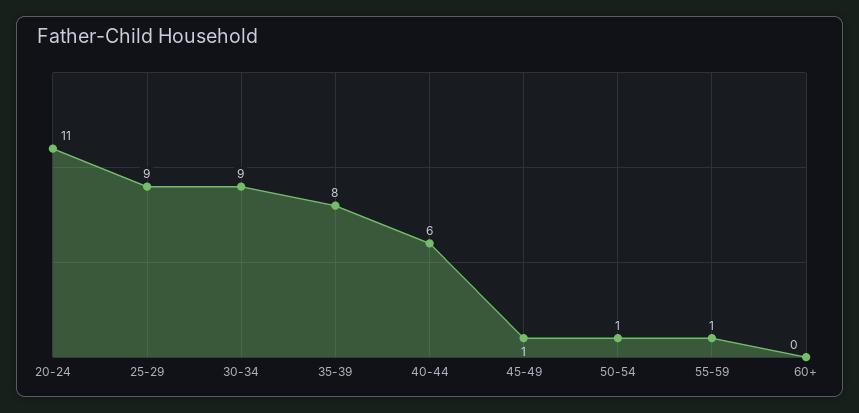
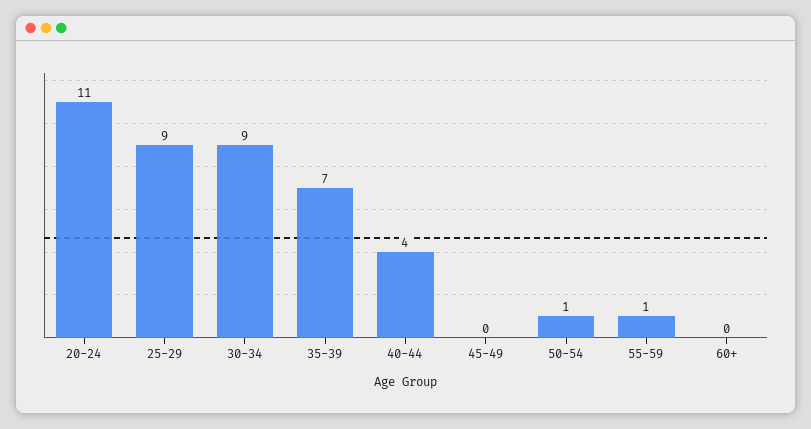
  {
    "20-24": 11,
    "25-29": 9,
    "30-34": 9,
-   "35-39": 8,
+   "35-39": 7,
-   "40-44": 6,
+   "40-44": 4,
-   "45-49": 1,
+   "45-49": 0,
    "50-54": 1,
    "55-59": 1,
    "60+": 0
  }

